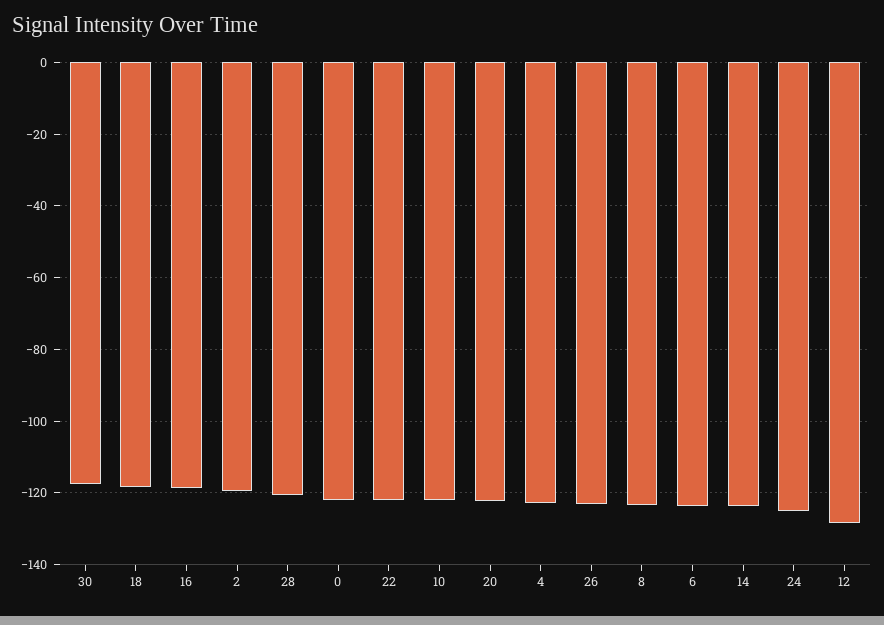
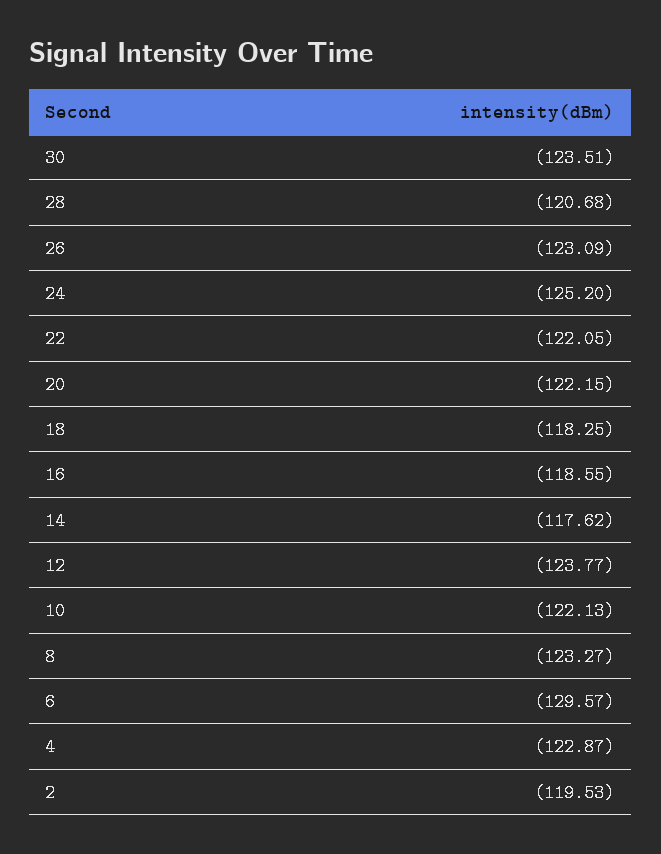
  {
-   "30": -118,
+   "30": -123.51,
    "18": -118.25,
    "16": -118.55,
    "2": -119.53,
    "28": -120.68,
-   "0": -122,
    "22": -122.05,
    "10": -122.13,
    "20": -122.15,
    "4": -122.87,
    "26": -123.09,
    "8": -123.27,
-   "6": -124,
+   "6": -129.57,
-   "14": -124,
+   "14": -117.62,
    "24": -125.2,
-   "12": -128
+   "12": -123.77
  }

